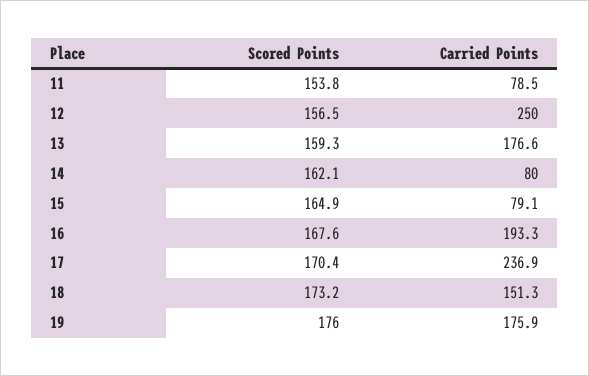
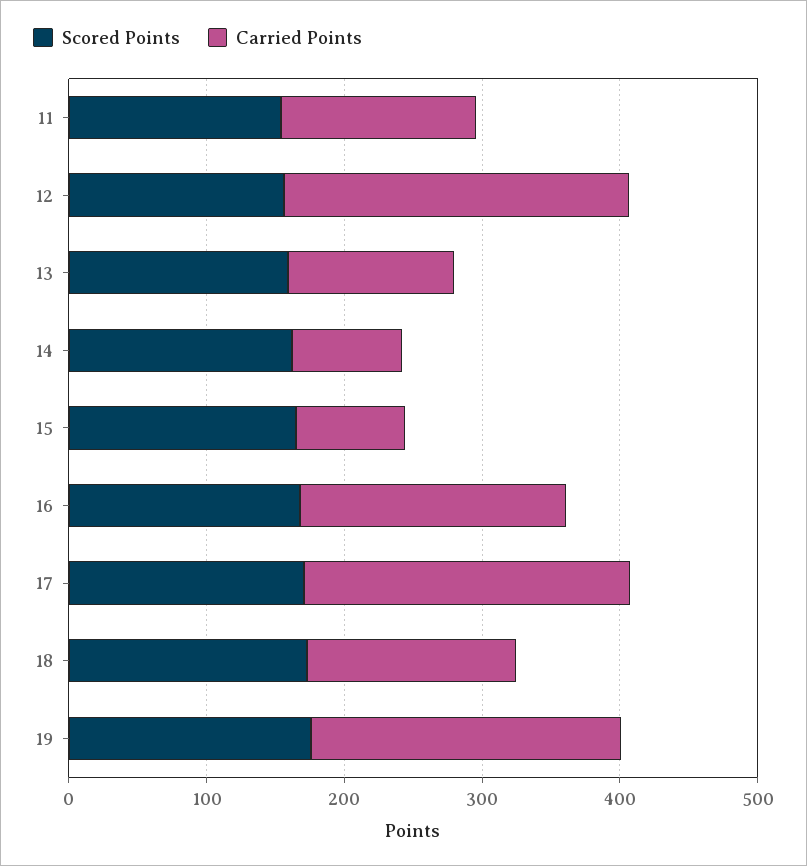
  {
    "Scored Points": {
      "11": 153.8,
      "12": 156.5,
      "13": 159.3,
      "14": 162.1,
      "15": 164.9,
      "16": 167.6,
      "17": 170.4,
      "18": 173.2,
      "19": 176
    },
    "Carried Points": {
-     "11": 78.5,
+     "11": 140,
      "12": 250,
-     "13": 176.6,
+     "13": 120,
      "14": 80,
      "15": 79.1,
      "16": 193.3,
      "17": 236.9,
      "18": 151.3,
-     "19": 175.9
+     "19": 220
    }
  }

